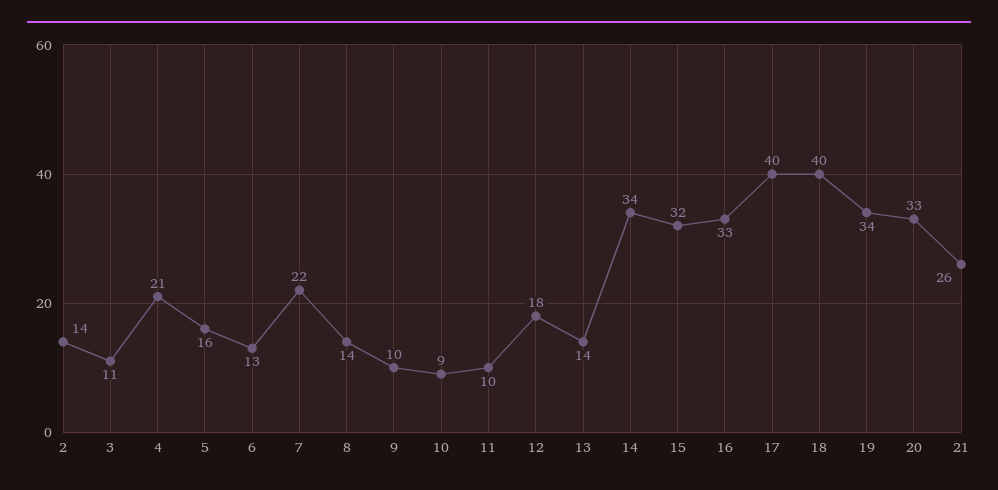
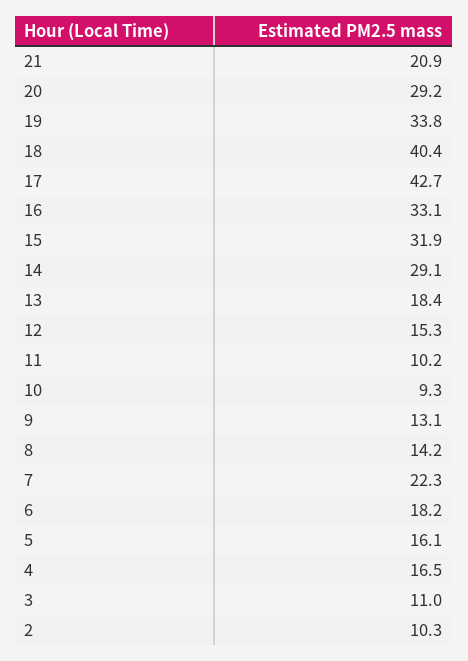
  {
-   "2": 14,
+   "2": 10.3,
    "3": 11,
-   "4": 21,
+   "4": 16.5,
    "5": 16.1,
-   "6": 13,
+   "6": 18.2,
    "7": 22.3,
    "8": 14.2,
-   "9": 10,
+   "9": 13.1,
    "10": 9.3,
    "11": 10.2,
-   "12": 18,
+   "12": 15.3,
-   "13": 14,
+   "13": 18.4,
-   "14": 34,
+   "14": 29.1,
    "15": 31.9,
    "16": 33.1,
-   "17": 40,
+   "17": 42.7,
    "18": 40.4,
    "19": 33.8,
-   "20": 33,
+   "20": 29.2,
-   "21": 26
+   "21": 20.9
  }

